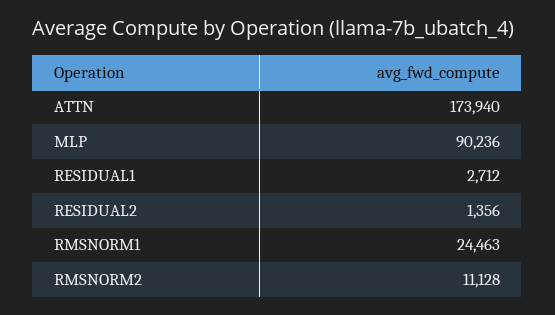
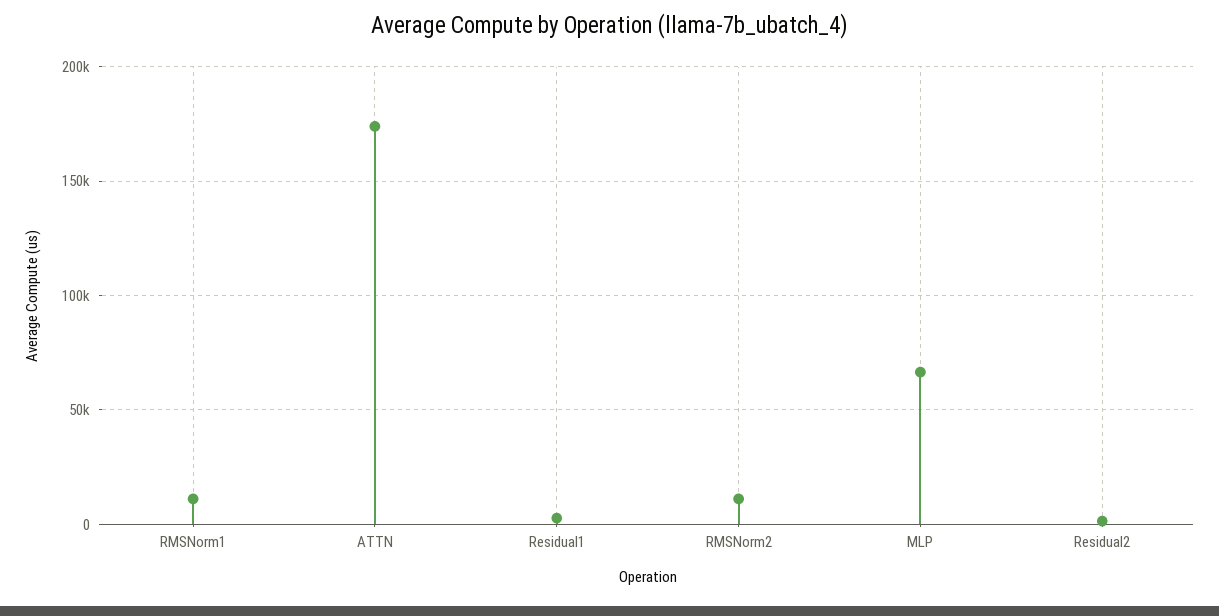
  {
    "ATTN": 173940,
-   "MLP": 90236,
+   "MLP": 65000,
    "RESIDUAL1": 2712,
    "RESIDUAL2": 1356,
-   "RMSNORM1": 24463,
+   "RMSNORM1": 10000,
    "RMSNORM2": 11128
  }

